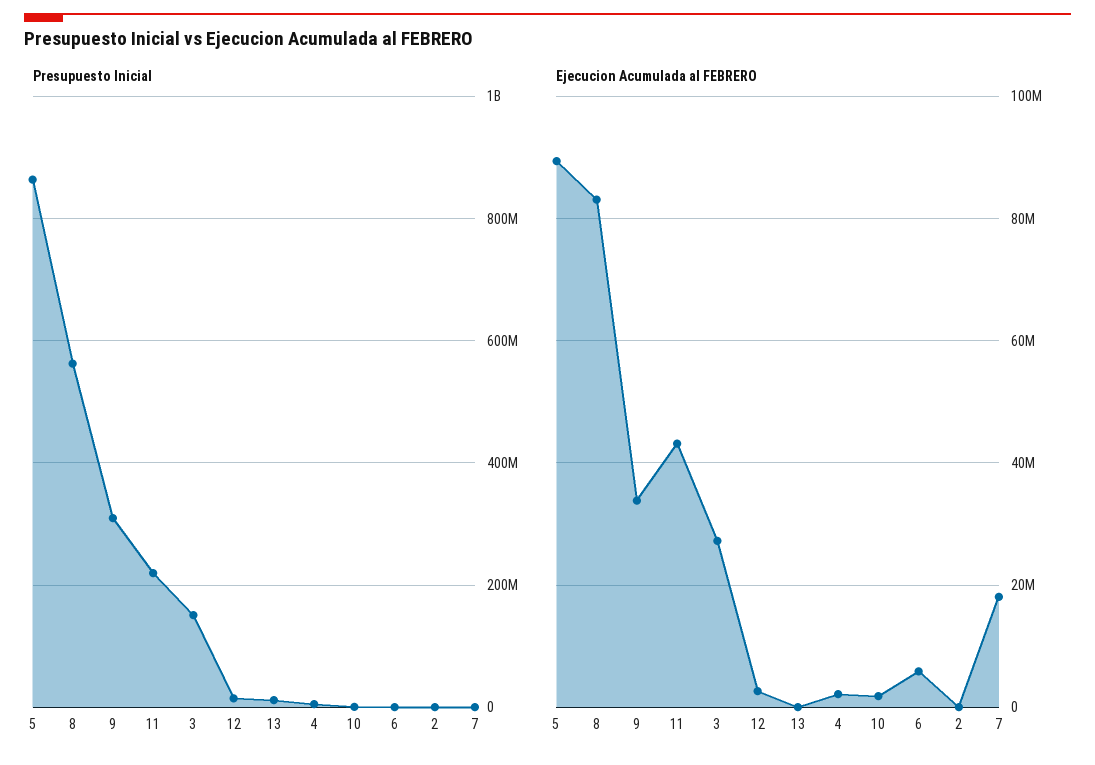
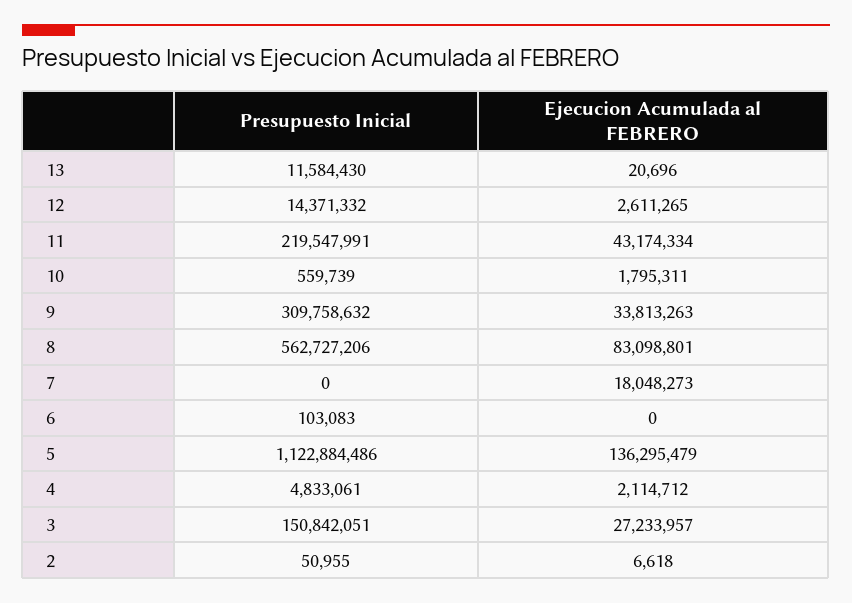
  {
    "Presupuesto Inicial": {
-     "5": 860000000,
+     "5": 1122884486,
      "8": 562727206,
      "9": 309758632,
      "11": 219547991,
      "3": 150842051,
      "12": 14371332,
      "13": 11584430,
      "4": 4833061,
      "10": 559739,
      "6": 103083,
      "2": 50955,
      "7": 0
    },
    "Ejecucion Acumulada al FEBRERO": {
-     "5": 90000000,
+     "5": 136295479,
      "8": 83098801,
      "9": 33813263,
      "11": 43174334,
      "3": 27233957,
      "12": 2611265,
      "13": 20696,
      "4": 2114712,
      "10": 1795311,
-     "6": 6000000,
+     "6": 0,
      "2": 6618,
      "7": 18048273
    }
  }

